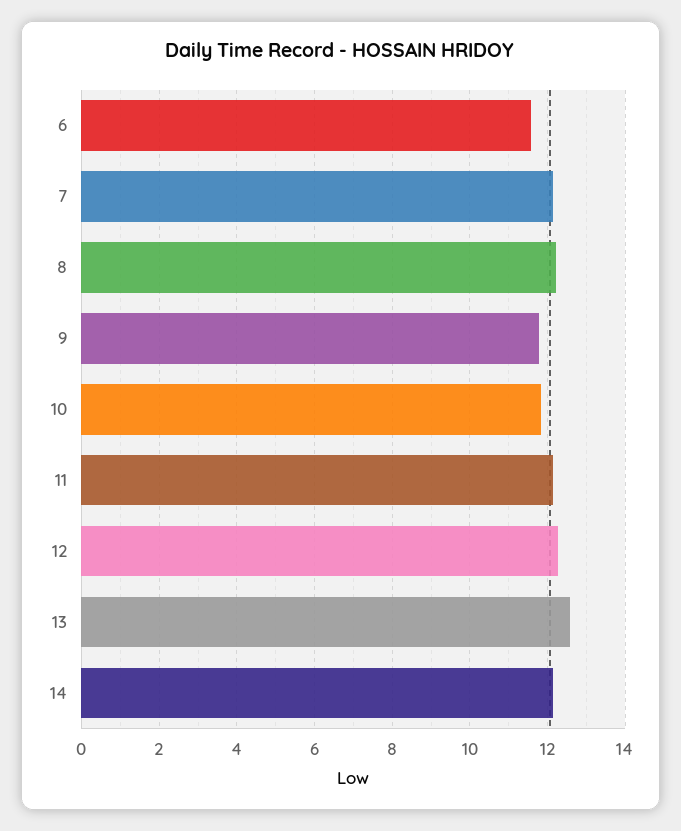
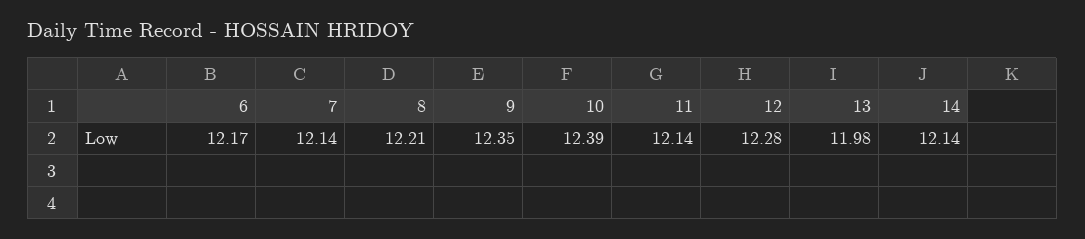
  {
-   "6": 11.6,
+   "6": 12.17,
    "7": 12.14,
    "8": 12.21,
-   "9": 11.8,
+   "9": 12.35,
-   "10": 11.8,
+   "10": 12.39,
    "11": 12.14,
    "12": 12.28,
-   "13": 12.6,
+   "13": 11.98,
    "14": 12.14
  }

